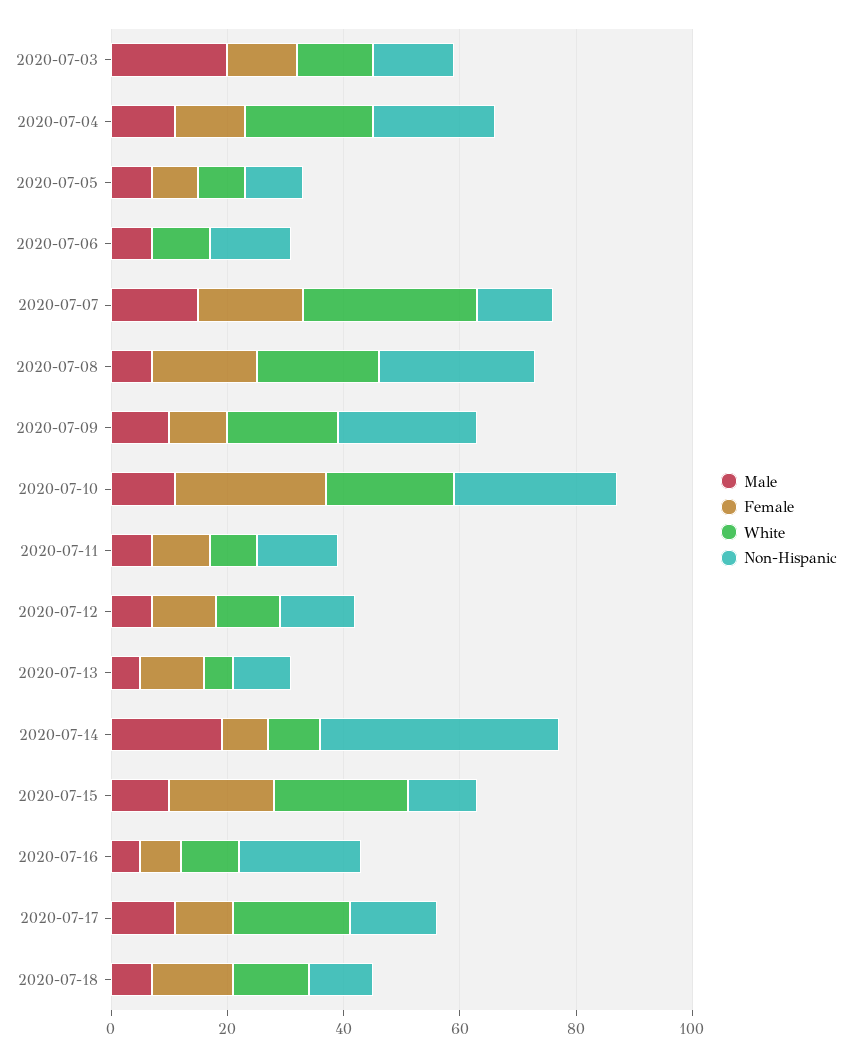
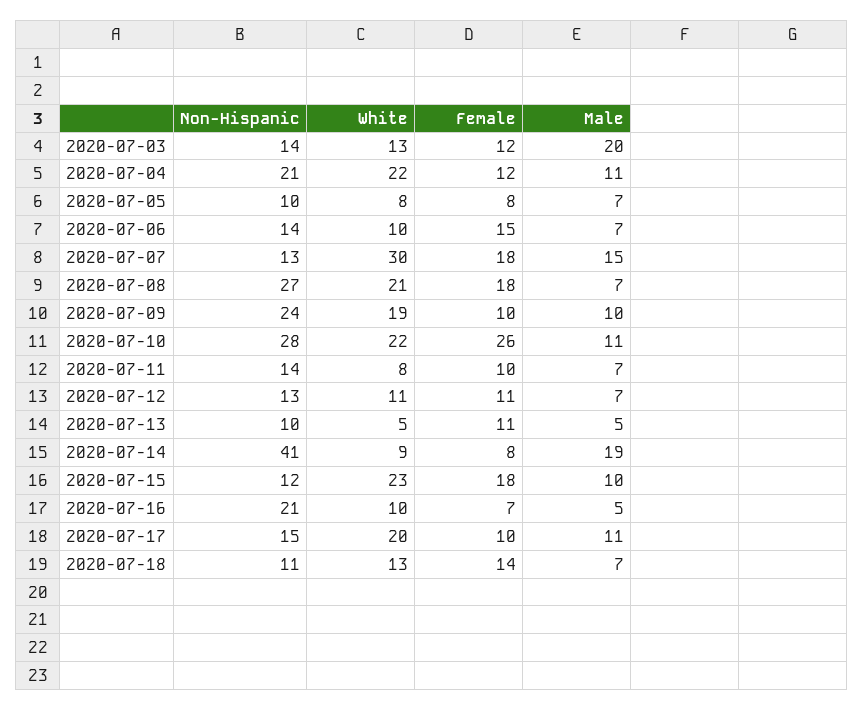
  {
    "Male": {
      "2020-07-03": 20,
      "2020-07-04": 11,
      "2020-07-05": 7,
      "2020-07-06": 7,
      "2020-07-07": 15,
      "2020-07-08": 7,
      "2020-07-09": 10,
      "2020-07-10": 11,
      "2020-07-11": 7,
      "2020-07-12": 7,
      "2020-07-13": 5,
      "2020-07-14": 19,
      "2020-07-15": 10,
      "2020-07-16": 5,
      "2020-07-17": 11,
      "2020-07-18": 7
    },
    "Female": {
      "2020-07-03": 12,
      "2020-07-04": 12,
      "2020-07-05": 8,
-     "2020-07-06": 0,
+     "2020-07-06": 15,
      "2020-07-07": 18,
      "2020-07-08": 18,
      "2020-07-09": 10,
      "2020-07-10": 26,
      "2020-07-11": 10,
      "2020-07-12": 11,
      "2020-07-13": 11,
      "2020-07-14": 8,
      "2020-07-15": 18,
      "2020-07-16": 7,
      "2020-07-17": 10,
      "2020-07-18": 14
    },
    "White": {
      "2020-07-03": 13,
      "2020-07-04": 22,
      "2020-07-05": 8,
      "2020-07-06": 10,
      "2020-07-07": 30,
      "2020-07-08": 21,
      "2020-07-09": 19,
      "2020-07-10": 22,
      "2020-07-11": 8,
      "2020-07-12": 11,
      "2020-07-13": 5,
      "2020-07-14": 9,
      "2020-07-15": 23,
      "2020-07-16": 10,
      "2020-07-17": 20,
      "2020-07-18": 13
    },
    "Non-Hispanic": {
      "2020-07-03": 14,
      "2020-07-04": 21,
      "2020-07-05": 10,
      "2020-07-06": 14,
      "2020-07-07": 13,
      "2020-07-08": 27,
      "2020-07-09": 24,
      "2020-07-10": 28,
      "2020-07-11": 14,
      "2020-07-12": 13,
      "2020-07-13": 10,
      "2020-07-14": 41,
      "2020-07-15": 12,
      "2020-07-16": 21,
      "2020-07-17": 15,
      "2020-07-18": 11
    }
  }

